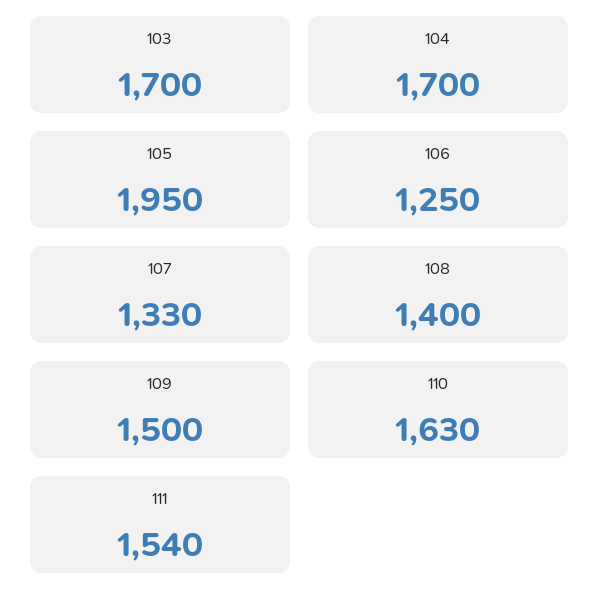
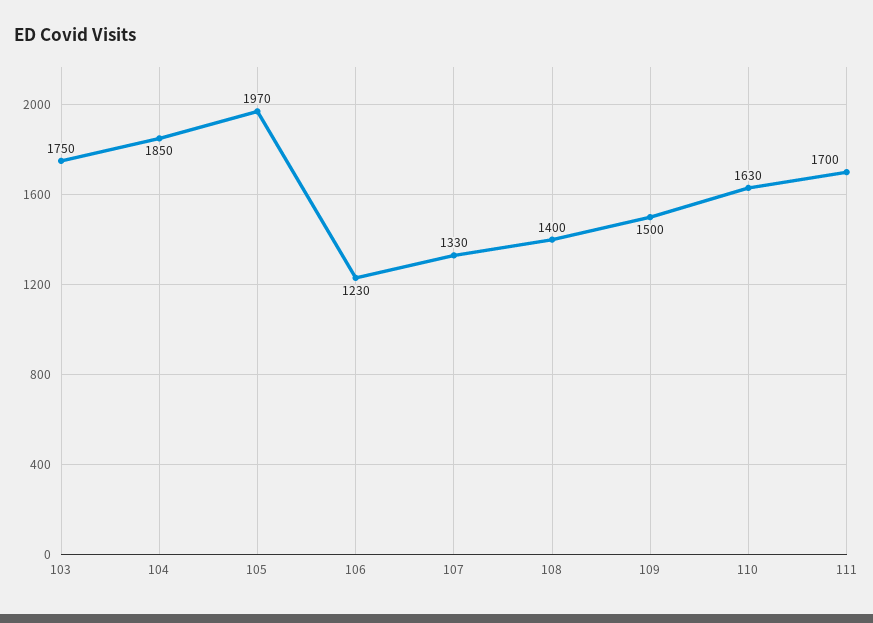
  {
-   "103": 1700,
+   "103": 1750,
-   "104": 1700,
+   "104": 1850,
-   "105": 1950,
+   "105": 1970,
-   "106": 1250,
+   "106": 1230,
    "107": 1330,
    "108": 1400,
    "109": 1500,
    "110": 1630,
-   "111": 1540
+   "111": 1700
  }

